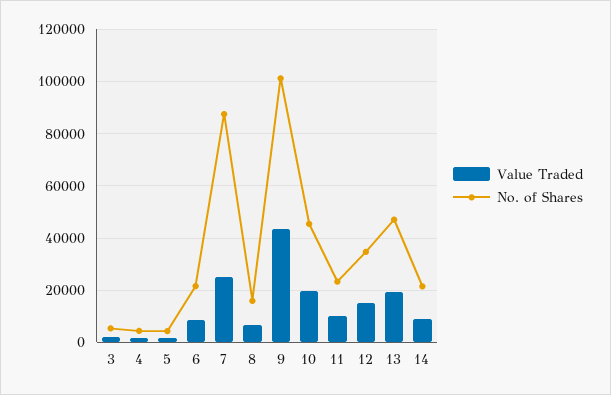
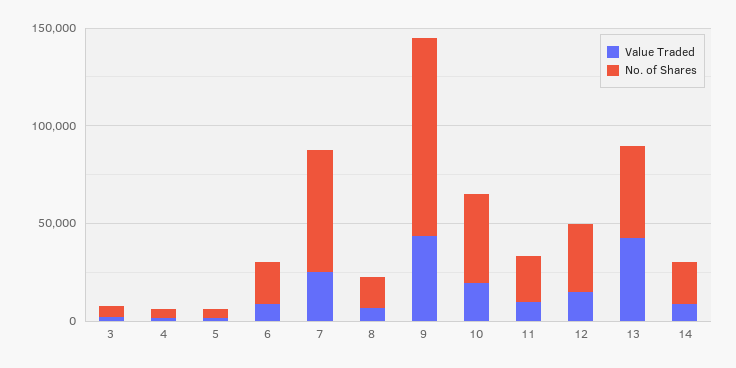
  {
    "Value Traded": {
      "3": 2500,
      "4": 2500,
      "5": 2500,
      "6": 7500,
      "7": 25000,
      "8": 7500,
      "9": 42500,
      "10": 20000,
      "11": 10000,
      "12": 15000,
-     "13": 20000,
+     "13": 40000,
      "14": 10000
    },
    "No. of Shares": {
      "3": 5000,
      "4": 5000,
      "5": 5000,
      "6": 22500,
-     "7": 87500,
+     "7": 60000,
      "8": 15000,
      "9": 100000,
      "10": 45000,
      "11": 22500,
      "12": 35000,
      "13": 47500,
      "14": 22500
    }
  }

